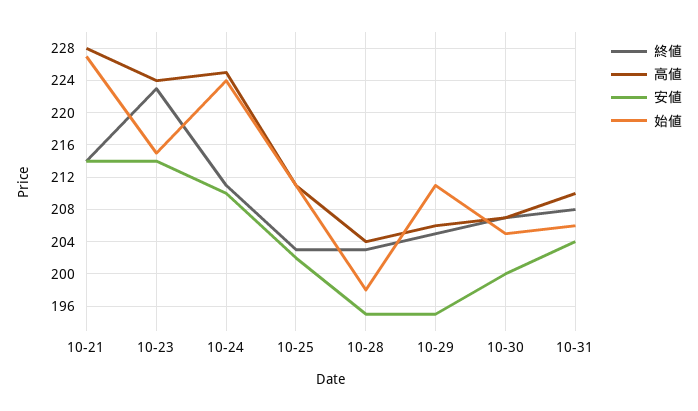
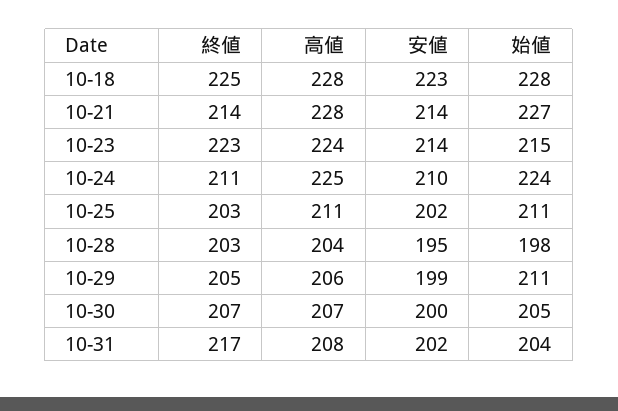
  {
    "終値": {
      "10-21": 214,
      "10-23": 223,
      "10-24": 211,
      "10-25": 203,
      "10-28": 203,
      "10-29": 205,
      "10-30": 207,
-     "10-31": 208
+     "10-31": 217,
+     "10-18": 225
    },
    "高値": {
      "10-21": 228,
      "10-23": 224,
      "10-24": 225,
      "10-25": 211,
      "10-28": 204,
      "10-29": 206,
      "10-30": 207,
-     "10-31": 210
+     "10-31": 208,
+     "10-18": 228
    },
    "安値": {
      "10-21": 214,
      "10-23": 214,
      "10-24": 210,
      "10-25": 202,
      "10-28": 195,
-     "10-29": 195,
+     "10-29": 199,
      "10-30": 200,
-     "10-31": 204
+     "10-31": 202,
+     "10-18": 223
    },
    "始値": {
      "10-21": 227,
      "10-23": 215,
      "10-24": 224,
      "10-25": 211,
      "10-28": 198,
      "10-29": 211,
      "10-30": 205,
-     "10-31": 206
+     "10-31": 204,
+     "10-18": 228
    }
  }

